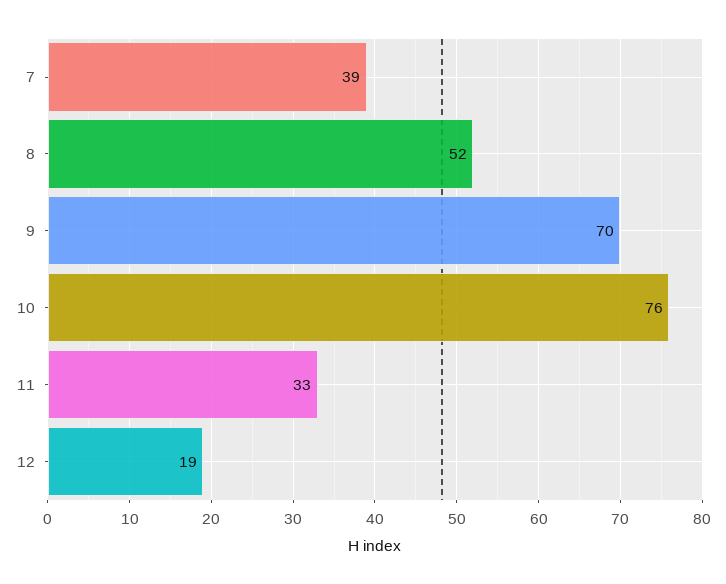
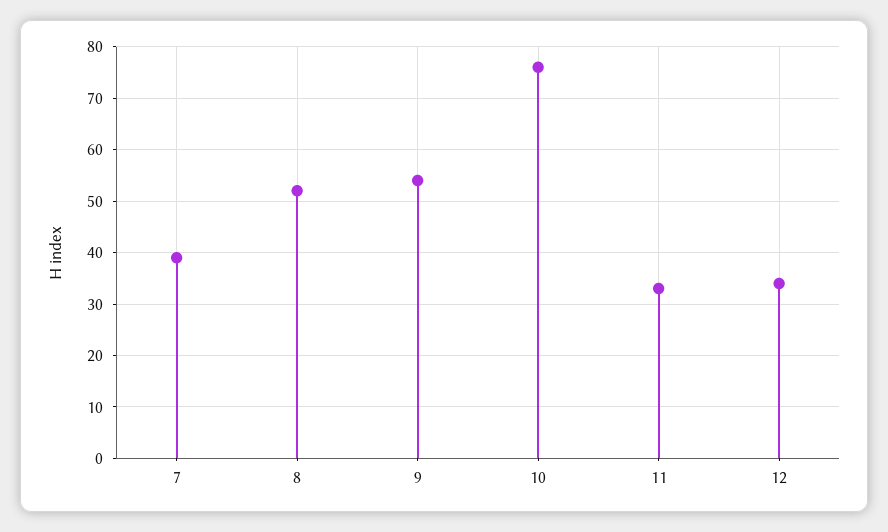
  {
    "7": 39,
    "8": 52,
-   "9": 70,
+   "9": 55,
    "10": 76,
    "11": 33,
-   "12": 19
+   "12": 35
  }

